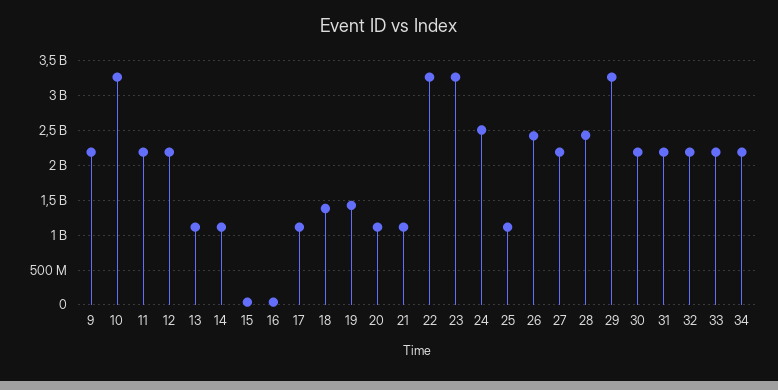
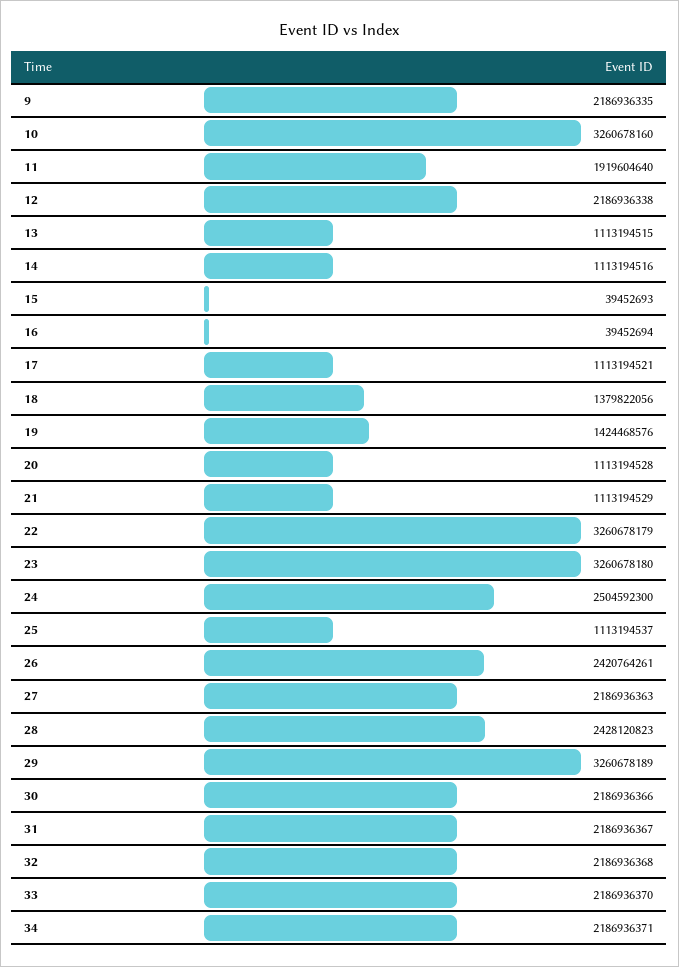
  {
    "9": 2186936335,
    "10": 3260678160,
-   "11": 2200000000,
+   "11": 1919604640,
    "12": 2186936338,
    "13": 1113194515,
    "14": 1113194516,
    "15": 39452693,
    "16": 39452694,
    "17": 1113194521,
    "18": 1379822056,
    "19": 1424468576,
    "20": 1113194528,
    "21": 1113194529,
    "22": 3260678179,
    "23": 3260678180,
    "24": 2504592300,
    "25": 1113194537,
    "26": 2420764261,
    "27": 2186936363,
    "28": 2428120823,
    "29": 3260678189,
    "30": 2186936366,
    "31": 2186936367,
    "32": 2186936368,
    "33": 2186936370,
    "34": 2186936371
  }

